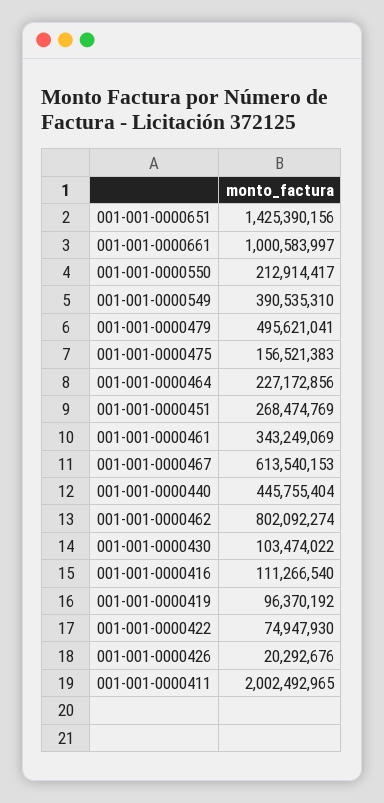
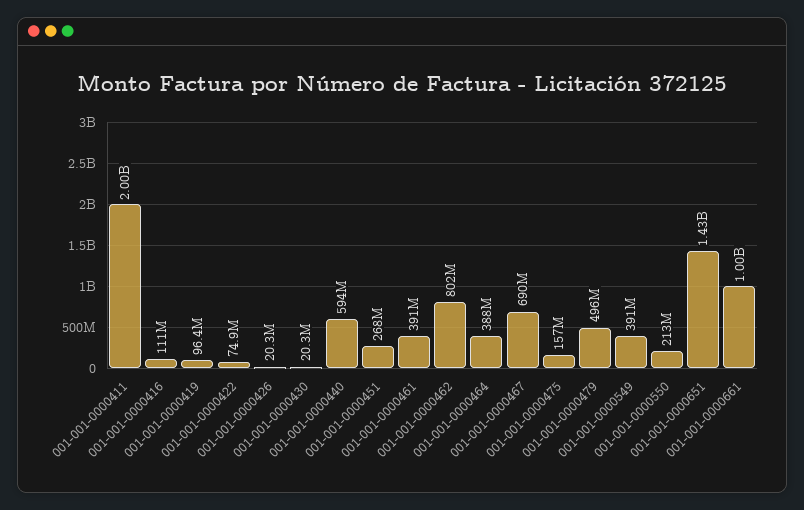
  {
    "001-001-0000651": 1425390156,
    "001-001-0000661": 1000583997,
    "001-001-0000550": 212914417,
    "001-001-0000549": 390535310,
    "001-001-0000479": 495621041,
    "001-001-0000475": 156521383,
-   "001-001-0000464": 227172856,
+   "001-001-0000464": 388000000,
    "001-001-0000451": 268474769,
-   "001-001-0000461": 343249069,
+   "001-001-0000461": 391000000,
-   "001-001-0000467": 613540153,
+   "001-001-0000467": 690000000,
-   "001-001-0000440": 445755404,
+   "001-001-0000440": 594000000,
    "001-001-0000462": 802092274,
-   "001-001-0000430": 103474022,
+   "001-001-0000430": 20300000,
    "001-001-0000416": 111266540,
    "001-001-0000419": 96370192,
    "001-001-0000422": 74947930,
    "001-001-0000426": 20292676,
    "001-001-0000411": 2002492965
  }

